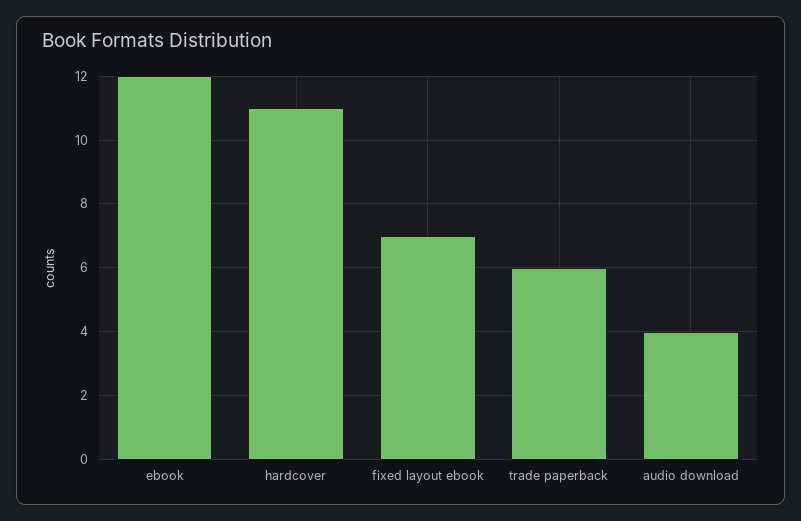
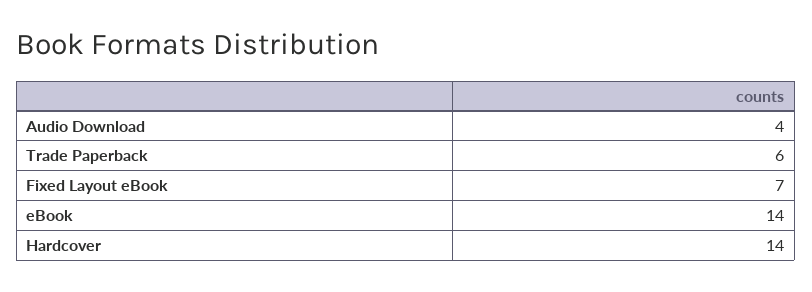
  {
-   "ebook": 12,
+   "ebook": 14,
-   "hardcover": 11,
+   "hardcover": 14,
    "fixed layout ebook": 7,
    "trade paperback": 6,
    "audio download": 4
  }

